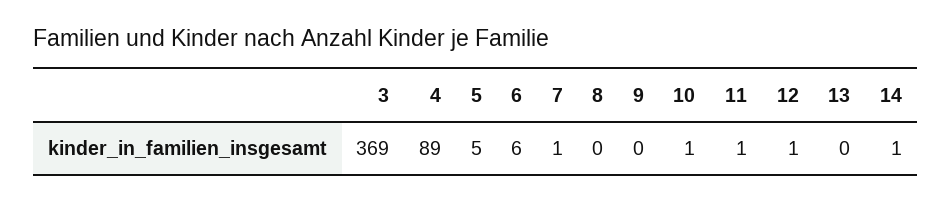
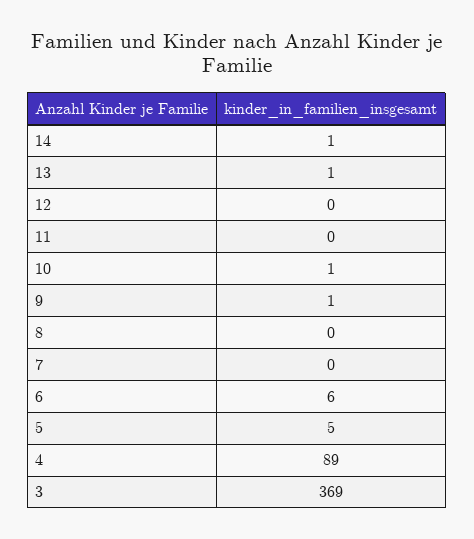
  {
    "3": 369,
    "4": 89,
    "5": 5,
    "6": 6,
-   "7": 1,
+   "7": 0,
    "8": 0,
-   "9": 0,
+   "9": 1,
    "10": 1,
-   "11": 1,
+   "11": 0,
-   "12": 1,
+   "12": 0,
-   "13": 0,
+   "13": 1,
    "14": 1
  }

